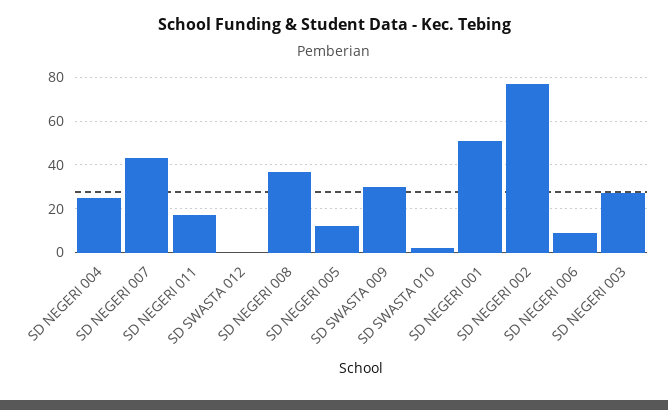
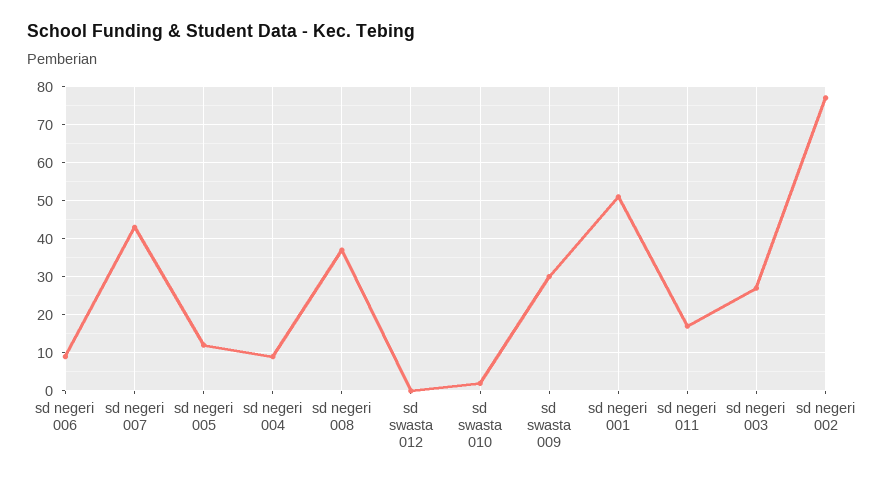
  {
-   "SD NEGERI 004": 25,
+   "SD NEGERI 004": 10,
    "SD NEGERI 007": 45,
    "SD NEGERI 011": 15,
    "SD SWASTA 012": 0,
    "SD NEGERI 008": 35,
    "SD NEGERI 005": 10,
    "SD SWASTA 009": 30,
    "SD SWASTA 010": 0,
    "SD NEGERI 001": 50,
    "SD NEGERI 002": 75,
    "SD NEGERI 006": 10,
    "SD NEGERI 003": 25
  }

